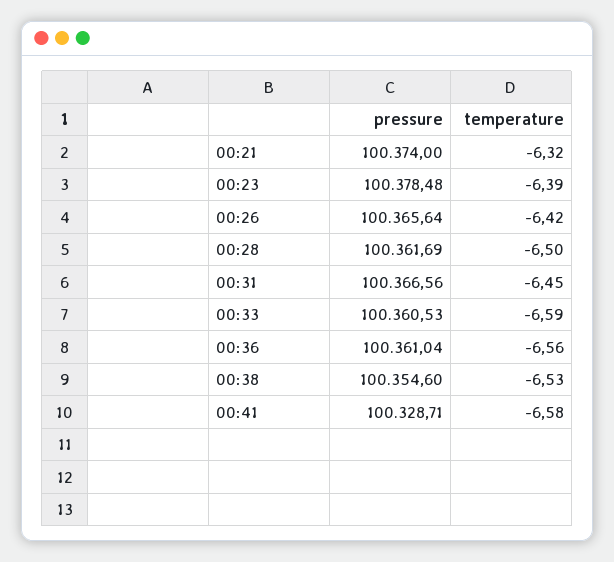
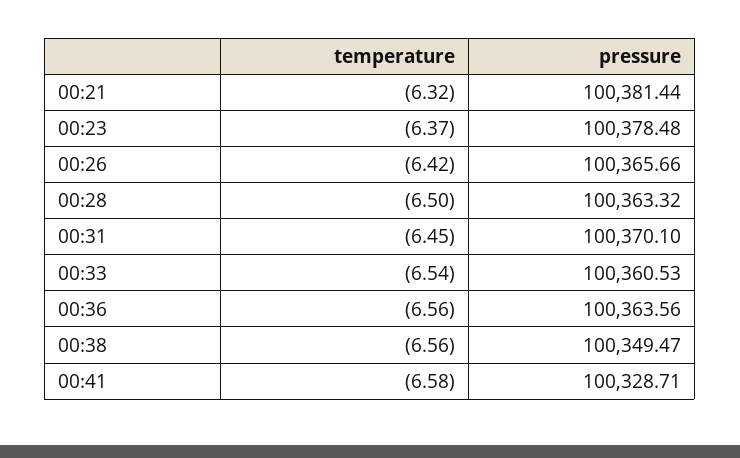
  {
    "pressure": {
-     "00:21": 100374,
+     "00:21": 100381.44,
      "00:23": 100378.48,
-     "00:26": 100365.64,
+     "00:26": 100365.66,
-     "00:28": 100361.69,
+     "00:28": 100363.32,
-     "00:31": 100366.56,
+     "00:31": 100370.1,
      "00:33": 100360.53,
-     "00:36": 100361.04,
+     "00:36": 100363.56,
-     "00:38": 100354.6,
+     "00:38": 100349.47,
      "00:41": 100328.71
    },
    "temperature": {
      "00:21": -6.32,
-     "00:23": -6.39,
+     "00:23": -6.37,
      "00:26": -6.42,
      "00:28": -6.5,
      "00:31": -6.45,
-     "00:33": -6.59,
+     "00:33": -6.54,
      "00:36": -6.56,
-     "00:38": -6.53,
+     "00:38": -6.56,
      "00:41": -6.58
    }
  }

